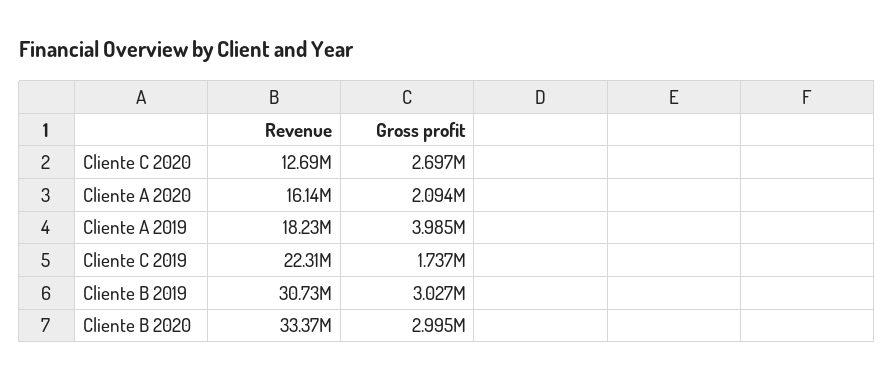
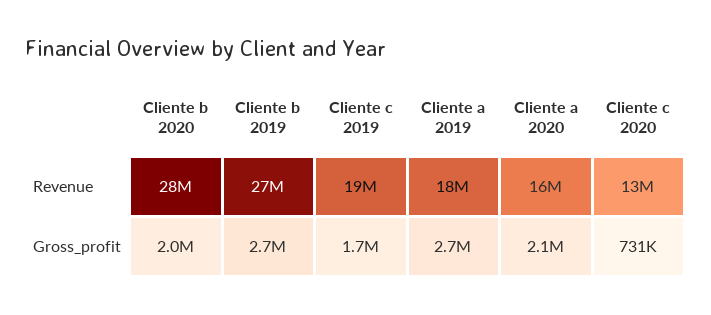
  {
    "Revenue": {
      "Cliente C 2020": 12690000,
      "Cliente A 2020": 16140000,
      "Cliente A 2019": 18230000,
-     "Cliente C 2019": 22310000,
+     "Cliente C 2019": 19000000,
-     "Cliente B 2019": 30730000,
+     "Cliente B 2019": 27000000,
-     "Cliente B 2020": 33370000
+     "Cliente B 2020": 28000000
    },
    "Gross profit": {
-     "Cliente C 2020": 2697000,
+     "Cliente C 2020": 731000,
      "Cliente A 2020": 2094000,
-     "Cliente A 2019": 3985000,
+     "Cliente A 2019": 2700000,
      "Cliente C 2019": 1737000,
-     "Cliente B 2019": 3027000,
+     "Cliente B 2019": 2700000,
-     "Cliente B 2020": 2995000
+     "Cliente B 2020": 2000000
    }
  }

